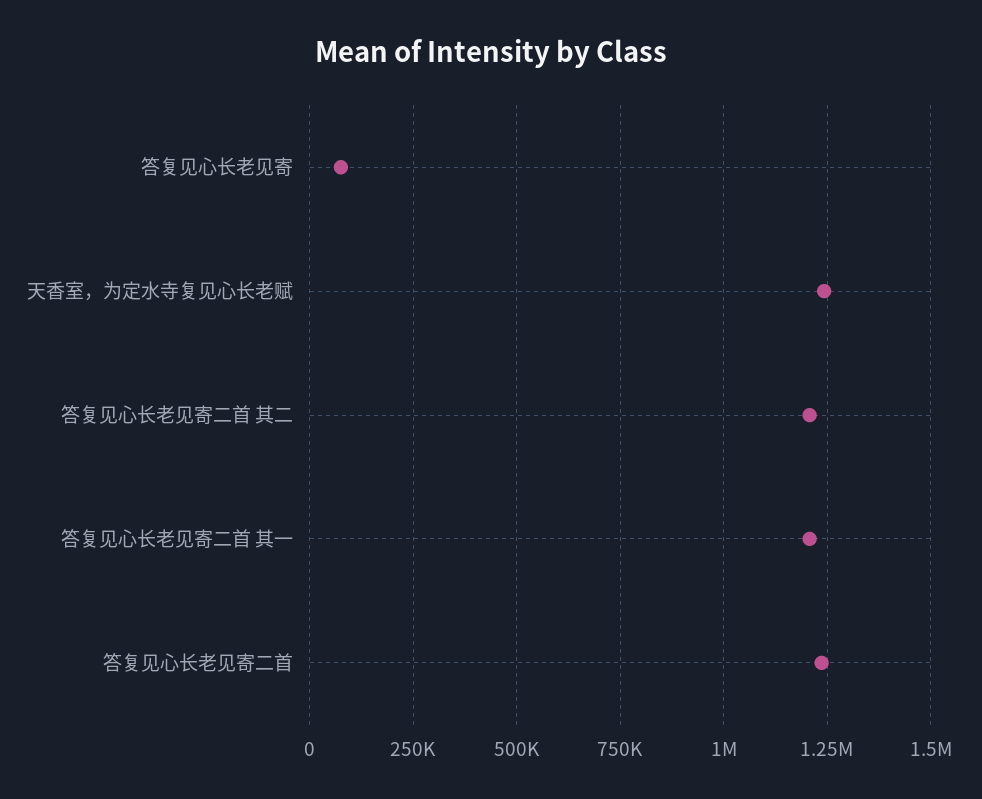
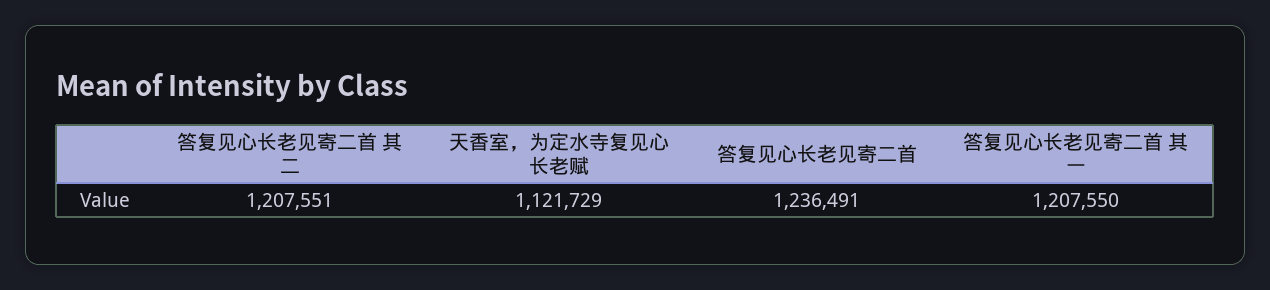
  {
-   "答复见心长老见寄": 75000,
-   "天香室，为定水寺复见心长老赋": 1250000,
+   "天香室，为定水寺复见心长老赋": 1121729,
    "答复见心长老见寄二首 其二": 1207551,
    "答复见心长老见寄二首 其一": 1207550,
    "答复见心长老见寄二首": 1236491
  }

